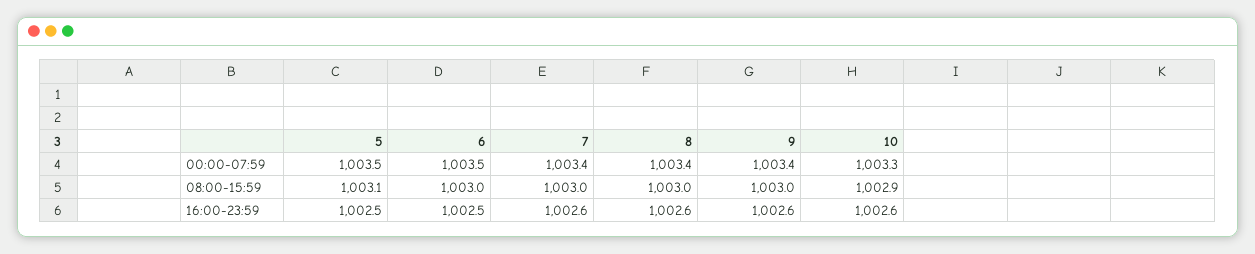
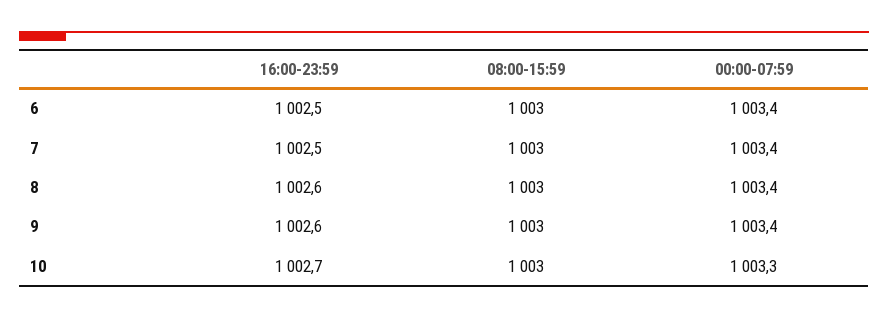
  {
-   "5": {
-     "00:00-07:59": 1003.5,
-     "08:00-15:59": 1003.1,
-     "16:00-23:59": 1002.5
-   },
    "6": {
-     "00:00-07:59": 1003.5,
+     "00:00-07:59": 1003.4,
      "08:00-15:59": 1003,
      "16:00-23:59": 1002.5
    },
    "7": {
      "00:00-07:59": 1003.4,
      "08:00-15:59": 1003,
-     "16:00-23:59": 1002.6
+     "16:00-23:59": 1002.5
    },
    "8": {
      "00:00-07:59": 1003.4,
      "08:00-15:59": 1003,
      "16:00-23:59": 1002.6
    },
    "9": {
      "00:00-07:59": 1003.4,
      "08:00-15:59": 1003,
      "16:00-23:59": 1002.6
    },
    "10": {
      "00:00-07:59": 1003.3,
-     "08:00-15:59": 1002.9,
+     "08:00-15:59": 1003,
-     "16:00-23:59": 1002.6
+     "16:00-23:59": 1002.7
    }
  }

